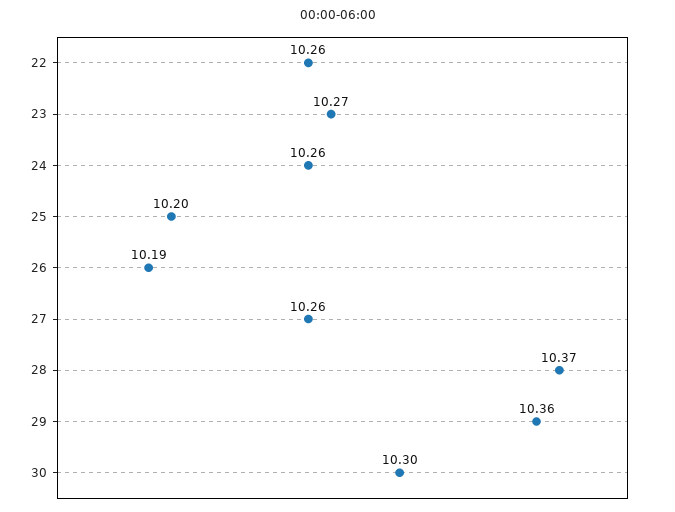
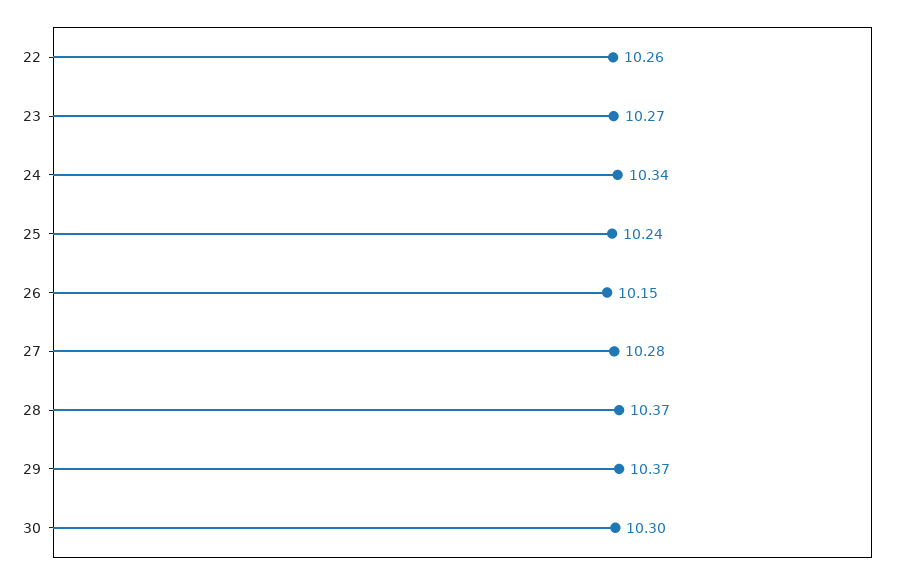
  {
    "22": 10.26,
    "23": 10.27,
-   "24": 10.26,
+   "24": 10.34,
-   "25": 10.2,
+   "25": 10.24,
-   "26": 10.19,
+   "26": 10.15,
-   "27": 10.26,
+   "27": 10.28,
    "28": 10.37,
-   "29": 10.36,
+   "29": 10.37,
    "30": 10.3
  }

